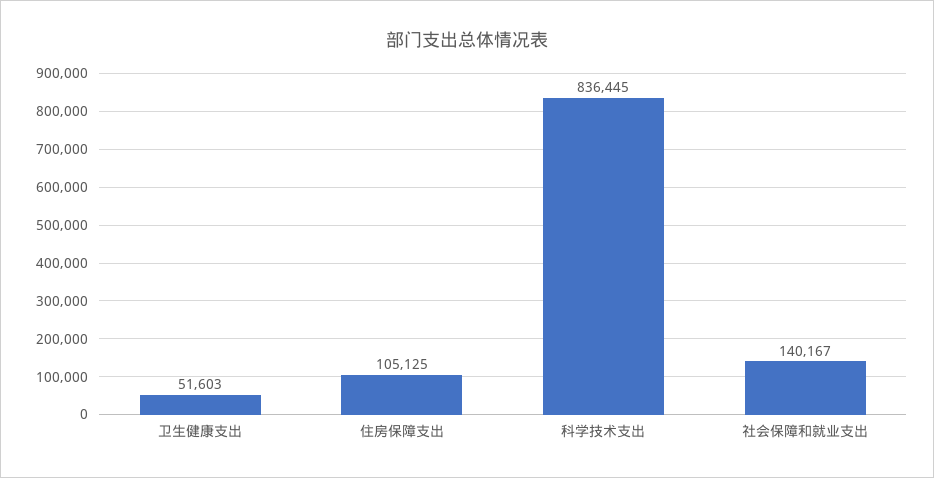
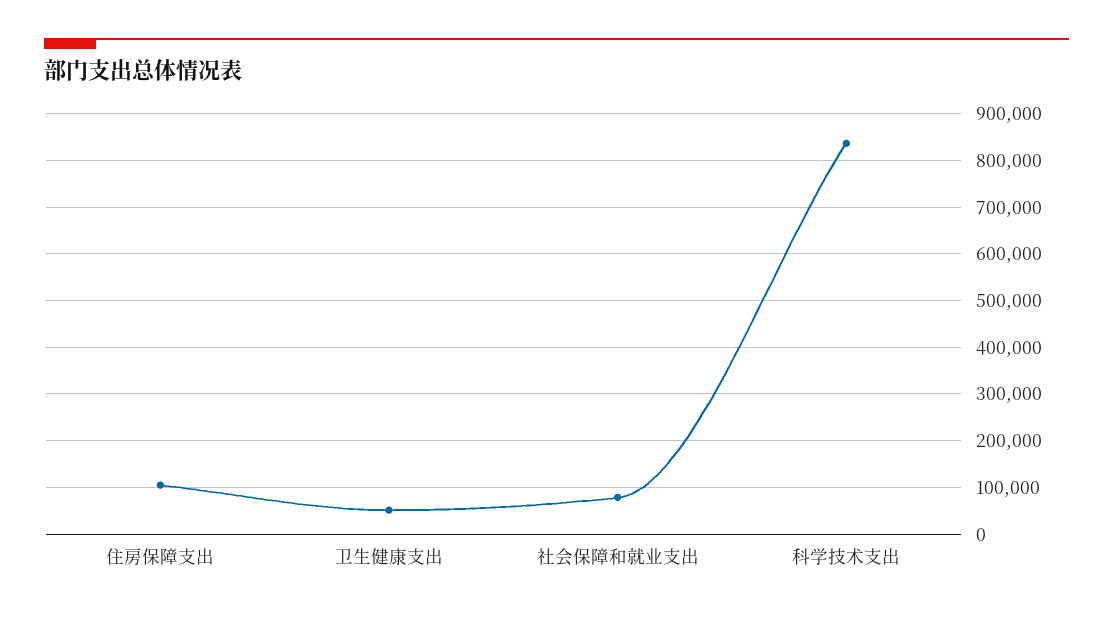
  {
    "卫生健康支出": 51603,
    "住房保障支出": 105125,
    "科学技术支出": 836445,
-   "社会保障和就业支出": 140167
+   "社会保障和就业支出": 80000
  }

